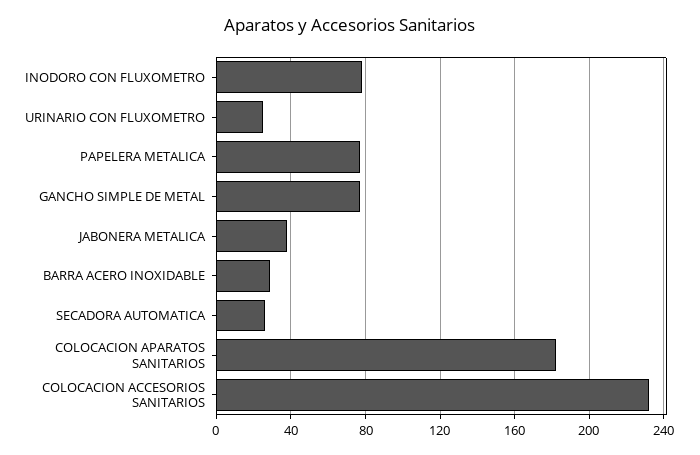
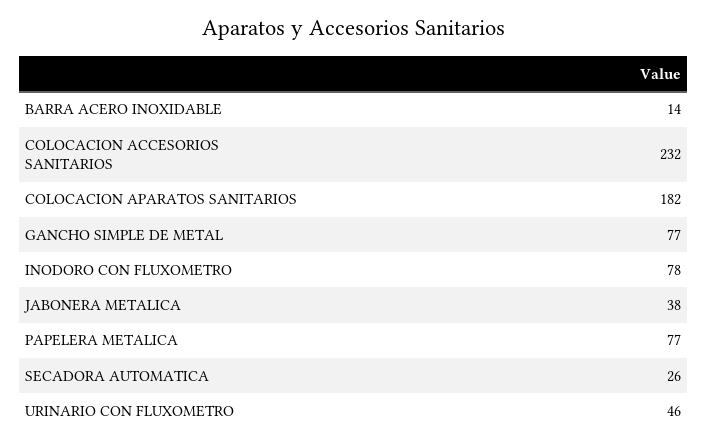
  {
    "INODORO CON FLUXOMETRO": 78,
-   "URINARIO CON FLUXOMETRO": 25,
+   "URINARIO CON FLUXOMETRO": 46,
    "PAPELERA METALICA": 77,
    "GANCHO SIMPLE DE METAL": 77,
    "JABONERA METALICA": 38,
-   "BARRA ACERO INOXIDABLE": 30,
+   "BARRA ACERO INOXIDABLE": 14,
    "SECADORA AUTOMATICA": 26,
    "COLOCACION APARATOS SANITARIOS": 182,
    "COLOCACION ACCESORIOS SANITARIOS": 232
  }

